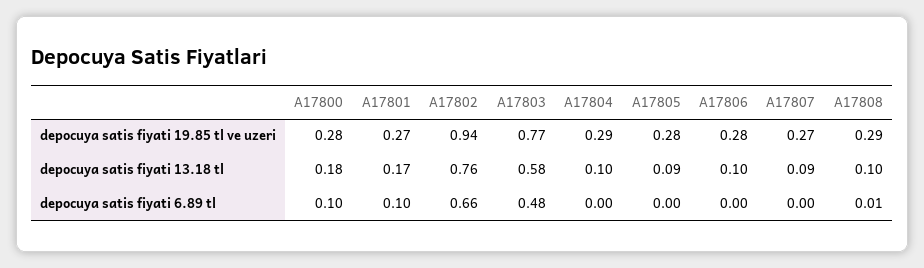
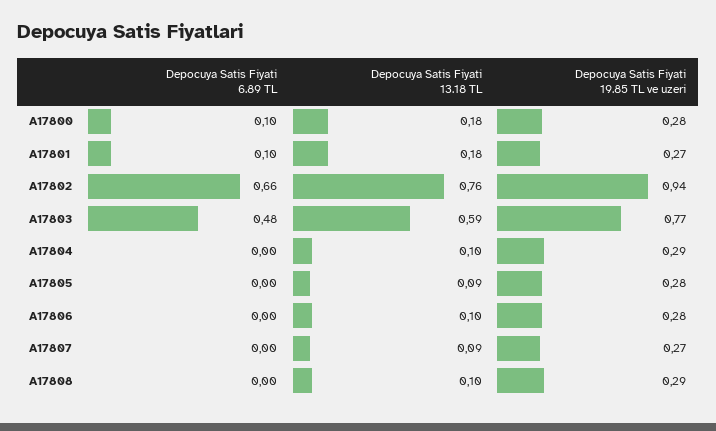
  {
    "A17800": {
      "depocuya satis fiyati 19.85 tl ve uzeri": 0.28,
      "depocuya satis fiyati 13.18 tl": 0.18,
      "depocuya satis fiyati 6.89 tl": 0.1
    },
    "A17801": {
      "depocuya satis fiyati 19.85 tl ve uzeri": 0.27,
-     "depocuya satis fiyati 13.18 tl": 0.17,
+     "depocuya satis fiyati 13.18 tl": 0.18,
      "depocuya satis fiyati 6.89 tl": 0.1
    },
    "A17802": {
      "depocuya satis fiyati 19.85 tl ve uzeri": 0.94,
      "depocuya satis fiyati 13.18 tl": 0.76,
      "depocuya satis fiyati 6.89 tl": 0.66
    },
    "A17803": {
      "depocuya satis fiyati 19.85 tl ve uzeri": 0.77,
-     "depocuya satis fiyati 13.18 tl": 0.58,
+     "depocuya satis fiyati 13.18 tl": 0.59,
      "depocuya satis fiyati 6.89 tl": 0.48
    },
    "A17804": {
      "depocuya satis fiyati 19.85 tl ve uzeri": 0.29,
      "depocuya satis fiyati 13.18 tl": 0.1,
      "depocuya satis fiyati 6.89 tl": 0
    },
    "A17805": {
      "depocuya satis fiyati 19.85 tl ve uzeri": 0.28,
      "depocuya satis fiyati 13.18 tl": 0.09,
      "depocuya satis fiyati 6.89 tl": 0
    },
    "A17806": {
      "depocuya satis fiyati 19.85 tl ve uzeri": 0.28,
      "depocuya satis fiyati 13.18 tl": 0.1,
      "depocuya satis fiyati 6.89 tl": 0
    },
    "A17807": {
      "depocuya satis fiyati 19.85 tl ve uzeri": 0.27,
      "depocuya satis fiyati 13.18 tl": 0.09,
      "depocuya satis fiyati 6.89 tl": 0
    },
    "A17808": {
      "depocuya satis fiyati 19.85 tl ve uzeri": 0.29,
      "depocuya satis fiyati 13.18 tl": 0.1,
-     "depocuya satis fiyati 6.89 tl": 0.01
+     "depocuya satis fiyati 6.89 tl": 0
    }
  }

